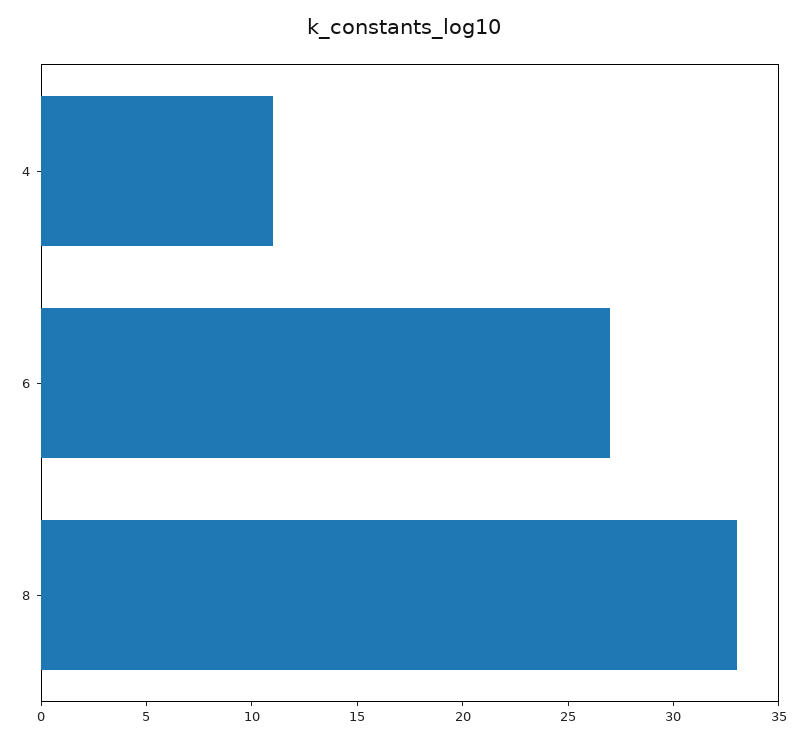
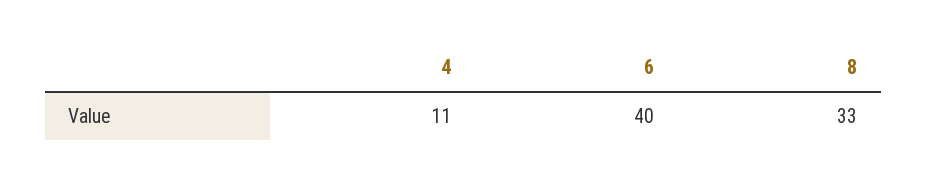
  {
    "4": 11,
-   "6": 27,
+   "6": 40,
    "8": 33
  }

